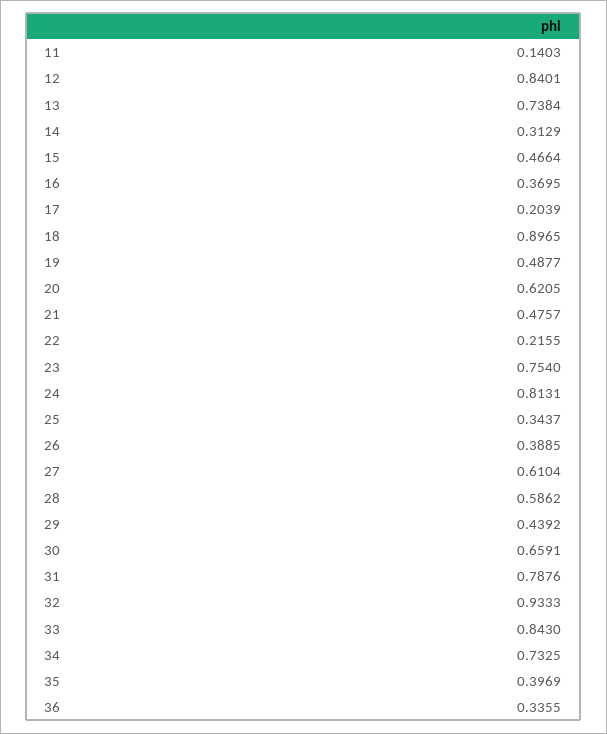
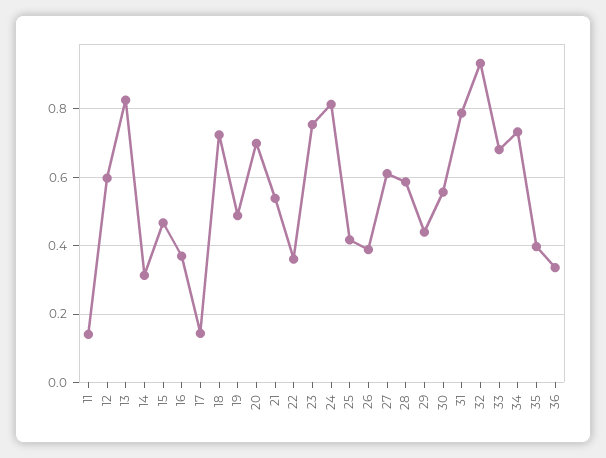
  {
    "11": 0.1403,
-   "12": 0.8401,
+   "12": 0.6,
-   "13": 0.7384,
+   "13": 0.82,
    "14": 0.3129,
    "15": 0.4664,
    "16": 0.3695,
-   "17": 0.2039,
+   "17": 0.14,
-   "18": 0.8965,
+   "18": 0.72,
    "19": 0.4877,
-   "20": 0.6205,
+   "20": 0.7,
-   "21": 0.4757,
+   "21": 0.54,
-   "22": 0.2155,
+   "22": 0.36,
    "23": 0.754,
    "24": 0.8131,
-   "25": 0.3437,
+   "25": 0.42,
    "26": 0.3885,
    "27": 0.6104,
    "28": 0.5862,
    "29": 0.4392,
-   "30": 0.6591,
+   "30": 0.56,
    "31": 0.7876,
    "32": 0.9333,
-   "33": 0.843,
+   "33": 0.68,
    "34": 0.7325,
    "35": 0.3969,
    "36": 0.3355
  }

